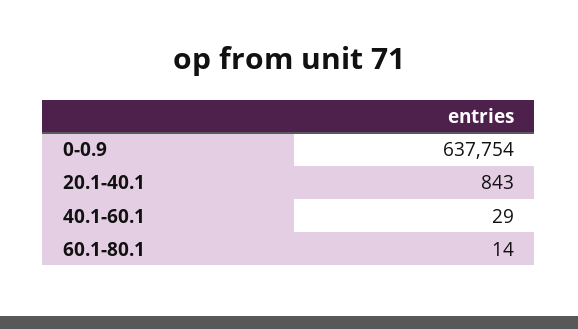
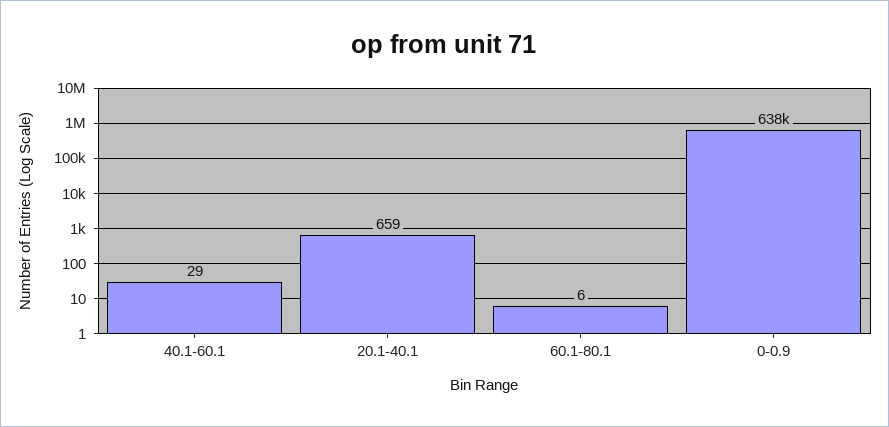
  {
    "0-0.9": 637754,
-   "20.1-40.1": 843,
+   "20.1-40.1": 659,
    "40.1-60.1": 29,
-   "60.1-80.1": 14
+   "60.1-80.1": 6
  }

